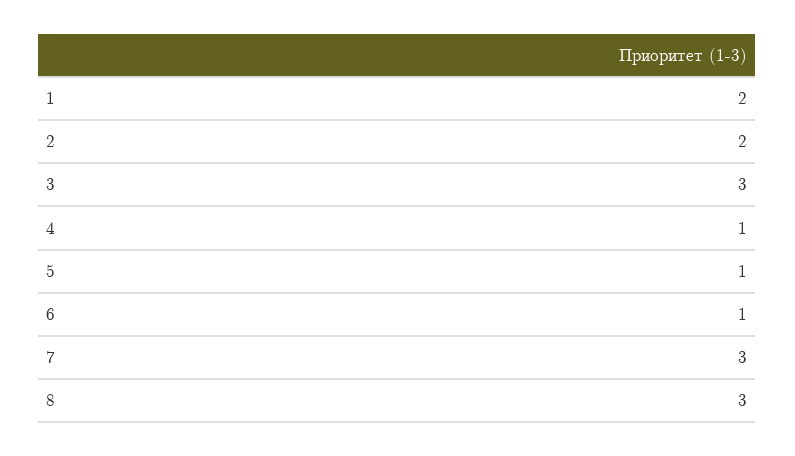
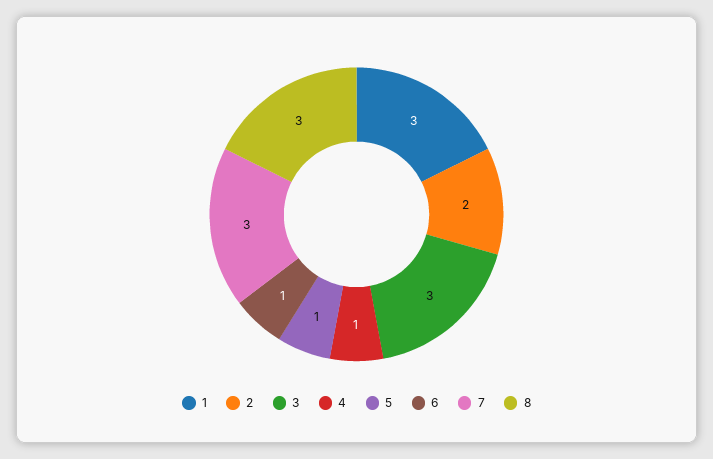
  {
-   "1": 2,
+   "1": 3,
    "2": 2,
    "3": 3,
    "4": 1,
    "5": 1,
    "6": 1,
    "7": 3,
    "8": 3
  }

